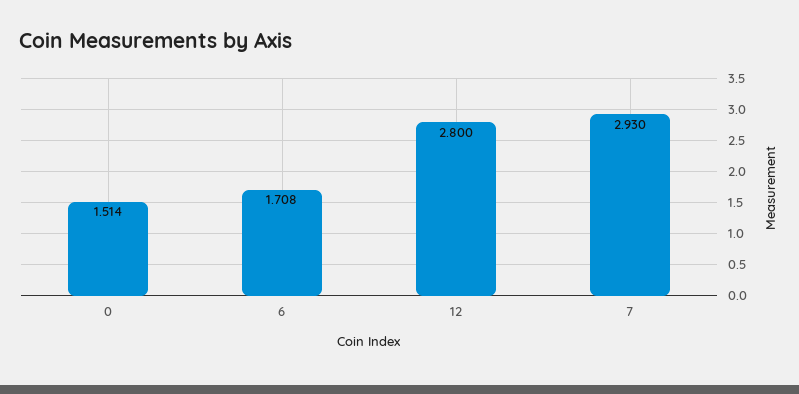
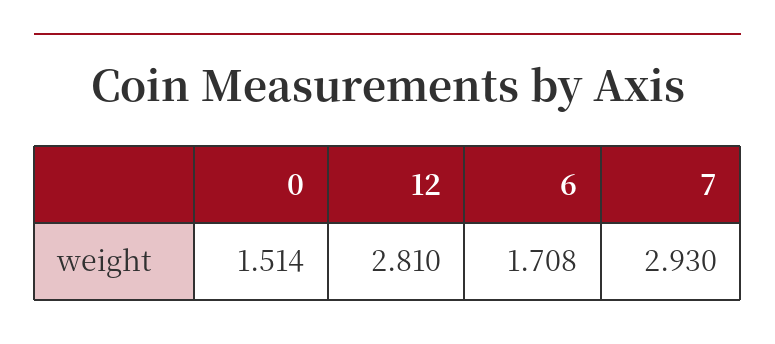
  {
    "0": 1.514,
    "6": 1.708,
-   "12": 2.8,
+   "12": 2.81,
    "7": 2.93
  }

